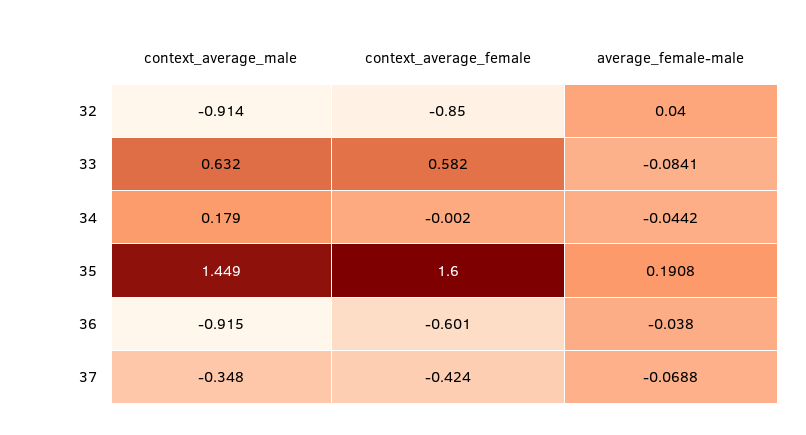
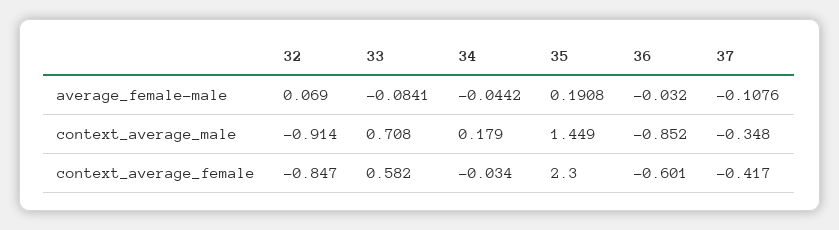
  {
    "context_average_male": {
      "32": -0.914,
-     "33": 0.632,
+     "33": 0.708,
      "34": 0.179,
      "35": 1.449,
-     "36": -0.915,
+     "36": -0.852,
      "37": -0.348
    },
    "context_average_female": {
-     "32": -0.85,
+     "32": -0.847,
      "33": 0.582,
-     "34": -0.002,
+     "34": -0.034,
-     "35": 1.6,
+     "35": 2.3,
      "36": -0.601,
-     "37": -0.424
+     "37": -0.417
    },
    "average_female-male": {
-     "32": 0.04,
+     "32": 0.069,
      "33": -0.0841,
      "34": -0.0442,
      "35": 0.1908,
-     "36": -0.038,
+     "36": -0.032,
-     "37": -0.0688
+     "37": -0.1076
    }
  }

